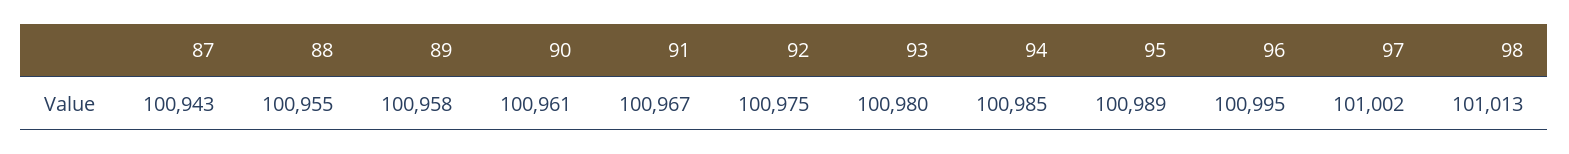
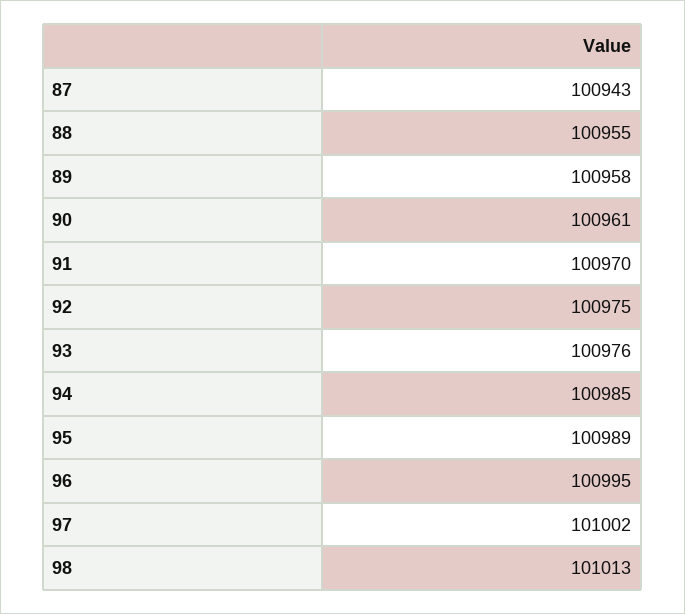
  {
    "87": 100943,
    "88": 100955,
    "89": 100958,
    "90": 100961,
-   "91": 100967,
+   "91": 100970,
    "92": 100975,
-   "93": 100980,
+   "93": 100976,
    "94": 100985,
    "95": 100989,
    "96": 100995,
    "97": 101002,
    "98": 101013
  }

